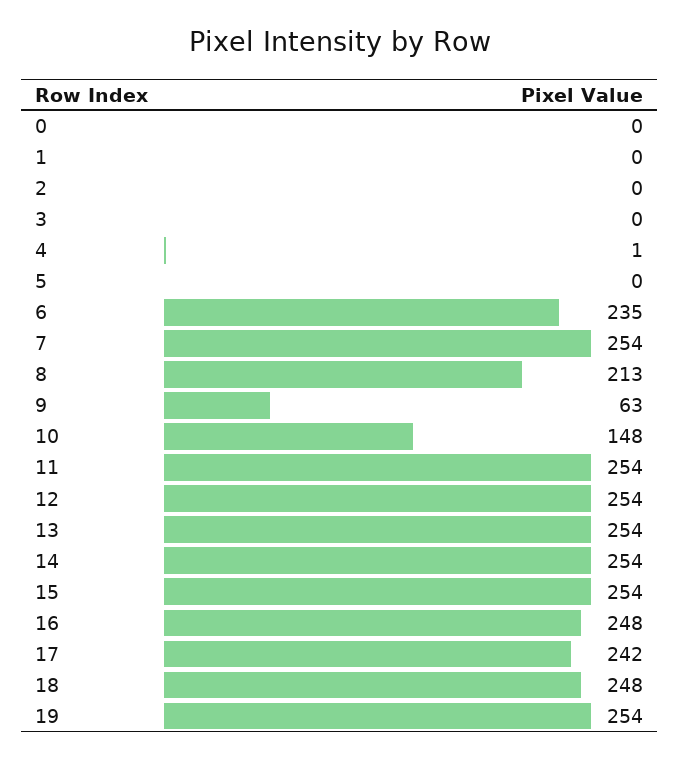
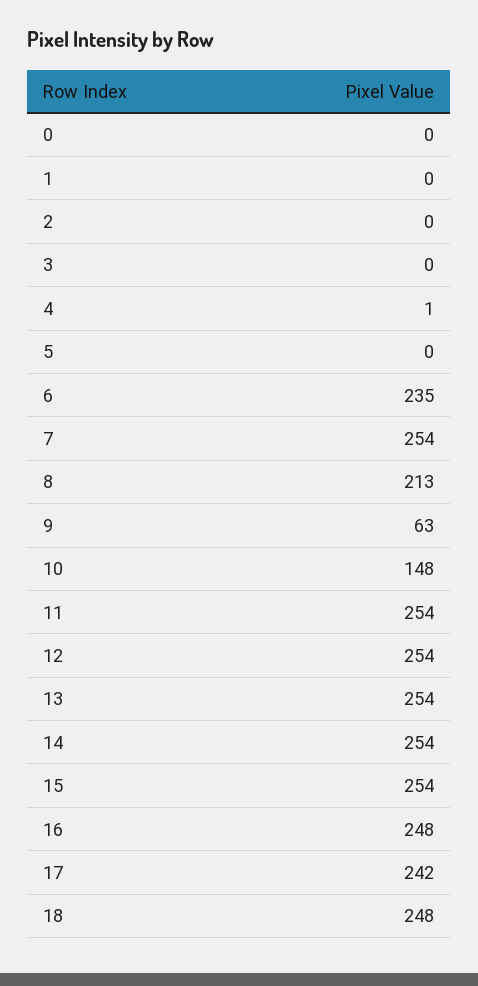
  {
    "0": 0,
    "1": 0,
    "2": 0,
    "3": 0,
    "4": 1,
    "5": 0,
    "6": 235,
    "7": 254,
    "8": 213,
    "9": 63,
    "10": 148,
    "11": 254,
    "12": 254,
    "13": 254,
    "14": 254,
    "15": 254,
    "16": 248,
    "17": 242,
-   "18": 248,
+   "18": 248
-   "19": 254
  }

